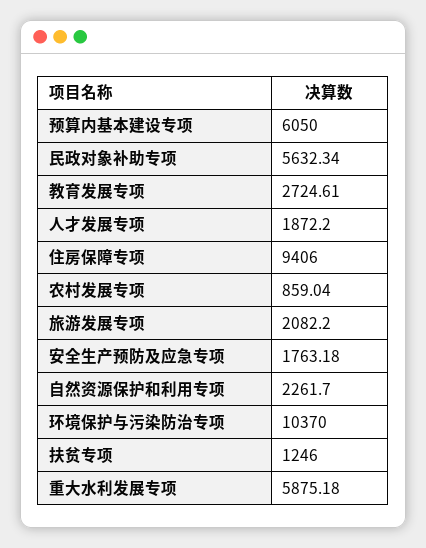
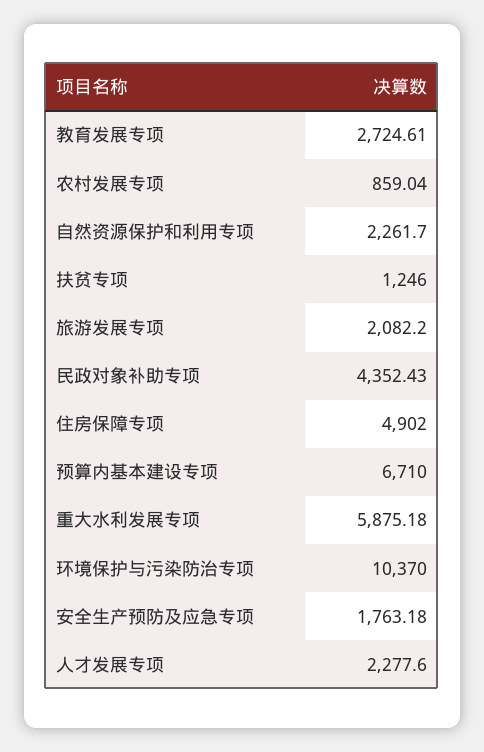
  {
-   "预算内基本建设专项": 6050,
+   "预算内基本建设专项": 6710,
-   "民政对象补助专项": 5632.34,
+   "民政对象补助专项": 4352.43,
    "教育发展专项": 2724.61,
-   "人才发展专项": 1872.2,
+   "人才发展专项": 2277.6,
-   "住房保障专项": 9406,
+   "住房保障专项": 4902,
    "农村发展专项": 859.04,
    "旅游发展专项": 2082.2,
    "安全生产预防及应急专项": 1763.18,
    "自然资源保护和利用专项": 2261.7,
    "环境保护与污染防治专项": 10370,
    "扶贫专项": 1246,
    "重大水利发展专项": 5875.18
  }

